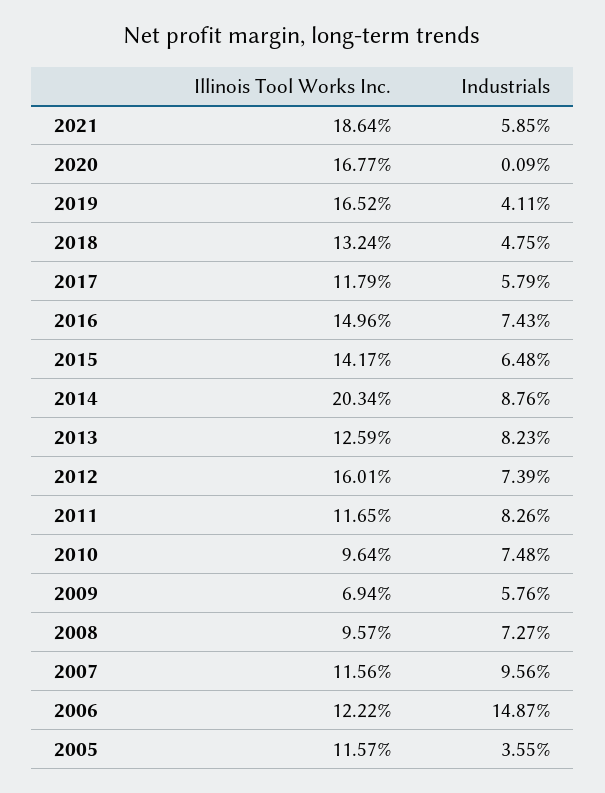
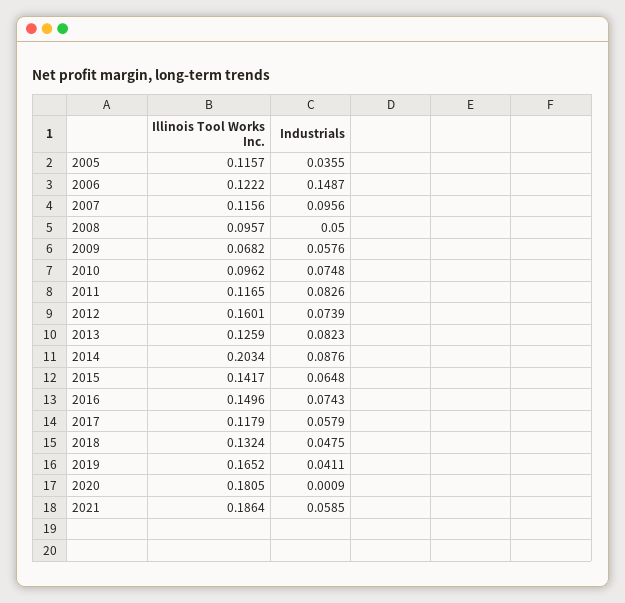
  {
    "Illinois Tool Works Inc.": {
      "2021": 0.1864,
-     "2020": 0.1677,
+     "2020": 0.1805,
      "2019": 0.1652,
      "2018": 0.1324,
      "2017": 0.1179,
      "2016": 0.1496,
      "2015": 0.1417,
      "2014": 0.2034,
      "2013": 0.1259,
      "2012": 0.1601,
      "2011": 0.1165,
-     "2010": 0.0964,
+     "2010": 0.0962,
-     "2009": 0.0694,
+     "2009": 0.0682,
      "2008": 0.0957,
      "2007": 0.1156,
      "2006": 0.1222,
      "2005": 0.1157
    },
    "Industrials": {
      "2021": 0.0585,
      "2020": 0.0009,
      "2019": 0.0411,
      "2018": 0.0475,
      "2017": 0.0579,
      "2016": 0.0743,
      "2015": 0.0648,
      "2014": 0.0876,
      "2013": 0.0823,
      "2012": 0.0739,
      "2011": 0.0826,
      "2010": 0.0748,
      "2009": 0.0576,
-     "2008": 0.0727,
+     "2008": 0.05,
      "2007": 0.0956,
      "2006": 0.1487,
      "2005": 0.0355
    }
  }

